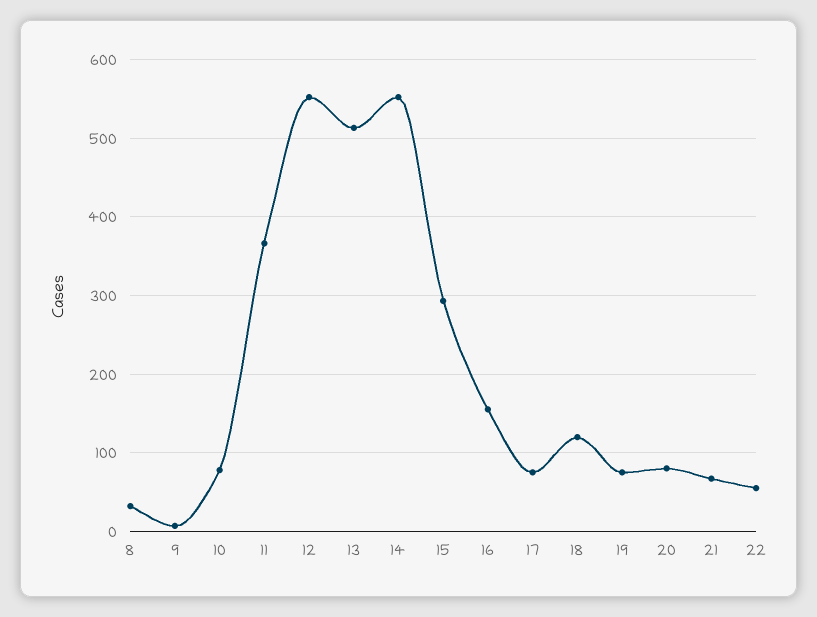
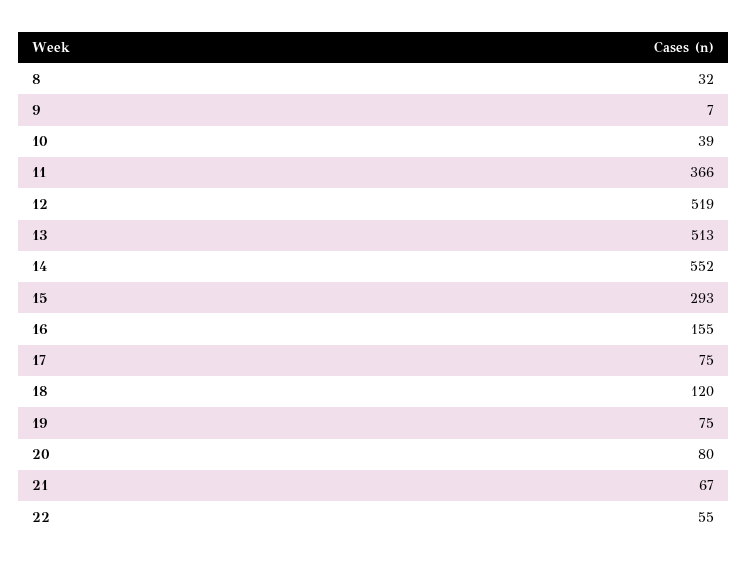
  {
    "8": 32,
    "9": 7,
-   "10": 80,
+   "10": 39,
    "11": 366,
-   "12": 550,
+   "12": 519,
    "13": 513,
    "14": 552,
    "15": 293,
    "16": 155,
    "17": 75,
    "18": 120,
    "19": 75,
    "20": 80,
    "21": 67,
    "22": 55
  }

